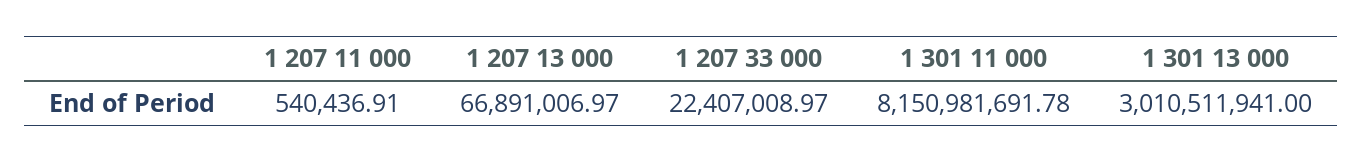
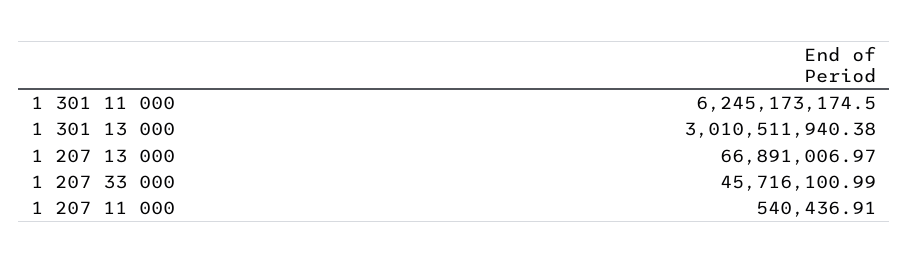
  {
    "1 207 11 000": 540436.91,
    "1 207 13 000": 66891006.97,
-   "1 207 33 000": 22407008.97,
+   "1 207 33 000": 45716100.99,
-   "1 301 11 000": 8150981691.78,
+   "1 301 11 000": 6245173174.5,
-   "1 301 13 000": 3010511941
+   "1 301 13 000": 3010511940.38
  }

